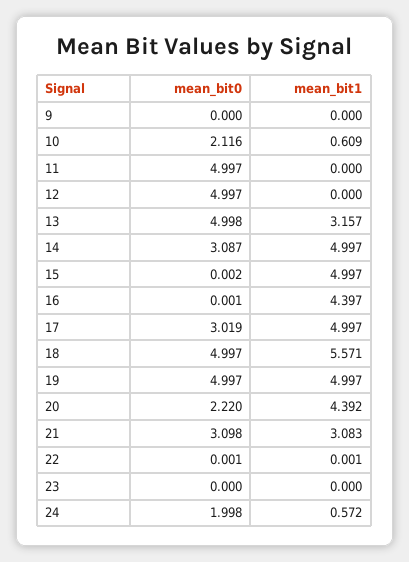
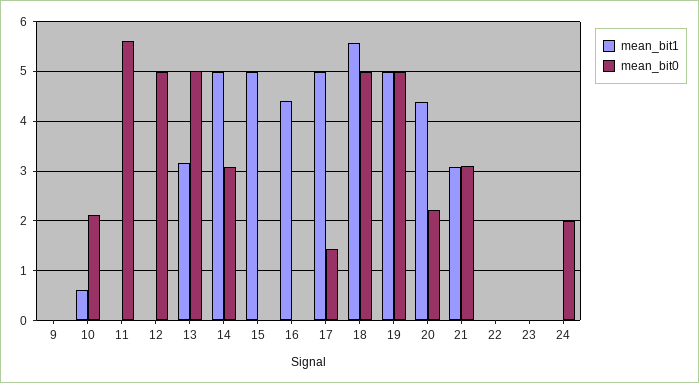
  {
    "mean_bit0": {
      "9": 0,
      "10": 2.116,
-     "11": 4.997,
+     "11": 5.6,
      "12": 4.997,
      "13": 4.998,
      "14": 3.087,
      "15": 0.002,
      "16": 0.001,
-     "17": 3.019,
+     "17": 1.4,
      "18": 4.997,
      "19": 4.997,
      "20": 2.22,
      "21": 3.098,
      "22": 0.001,
      "23": 0,
      "24": 1.998
    },
    "mean_bit1": {
      "9": 0,
      "10": 0.609,
      "11": 0,
      "12": 0,
      "13": 3.157,
      "14": 4.997,
      "15": 4.997,
      "16": 4.397,
      "17": 4.997,
      "18": 5.571,
      "19": 4.997,
      "20": 4.392,
      "21": 3.083,
      "22": 0.001,
      "23": 0,
-     "24": 0.572
+     "24": 0
    }
  }

